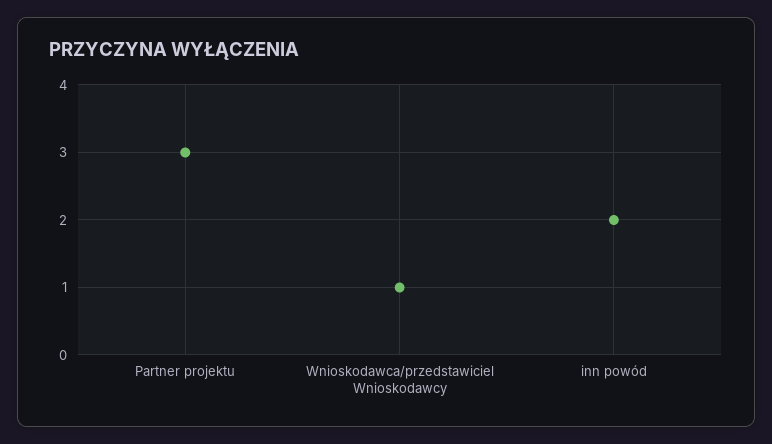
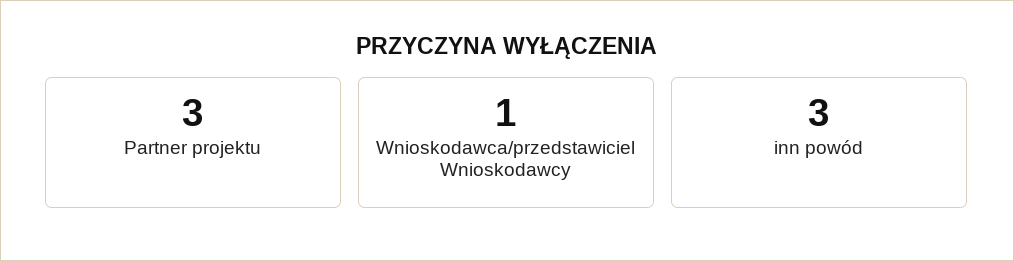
  {
    "Partner projektu": 3,
    "Wnioskodawca/przedstawiciel Wnioskodawcy": 1,
-   "inn powód": 2
+   "inn powód": 3
  }

